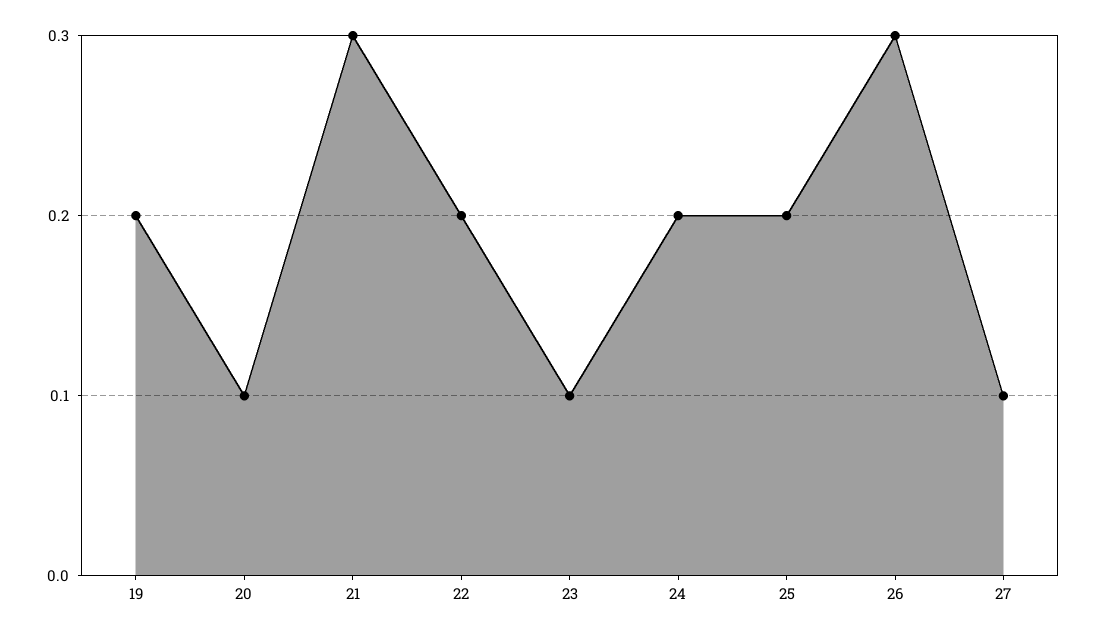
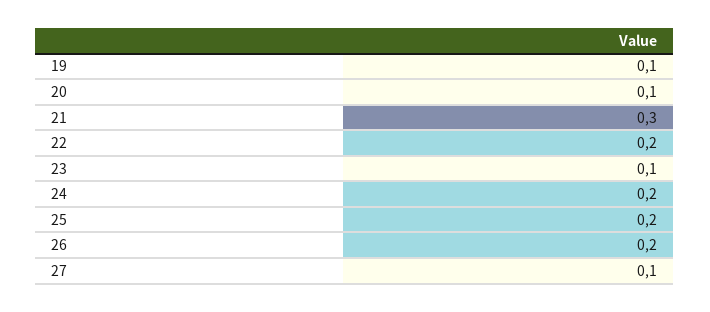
  {
-   "19": 0.2,
+   "19": 0.1,
    "20": 0.1,
    "21": 0.3,
    "22": 0.2,
    "23": 0.1,
    "24": 0.2,
    "25": 0.2,
-   "26": 0.3,
+   "26": 0.2,
    "27": 0.1
  }

